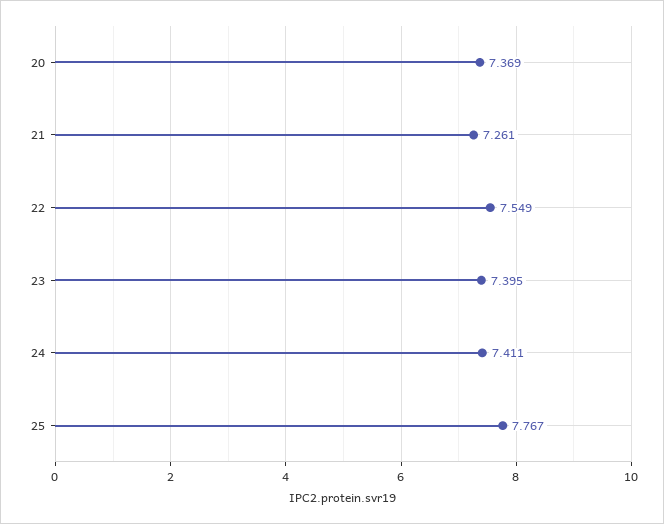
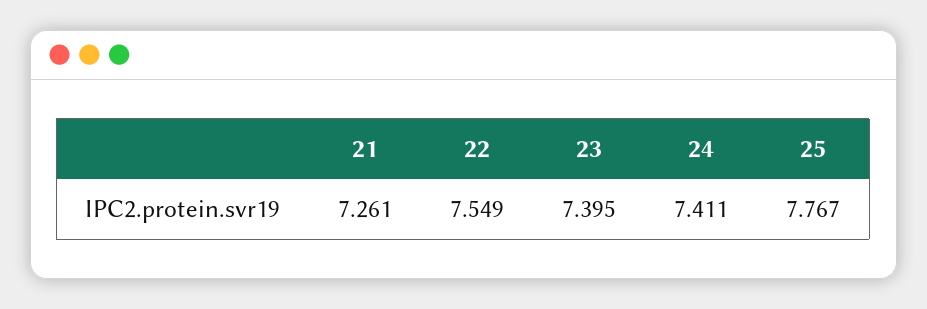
  {
-   "20": 7.369,
    "21": 7.261,
    "22": 7.549,
    "23": 7.395,
    "24": 7.411,
    "25": 7.767
  }

